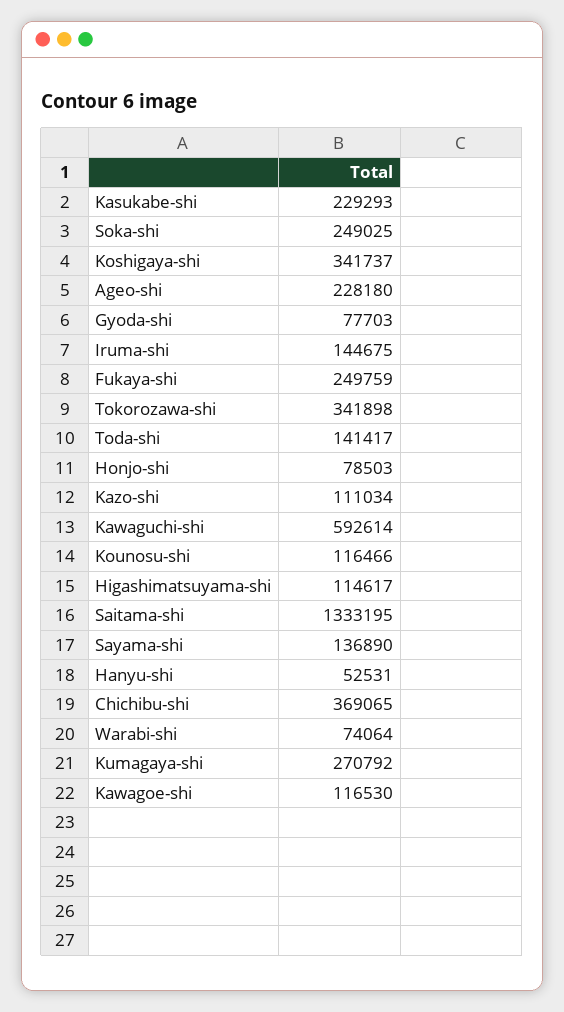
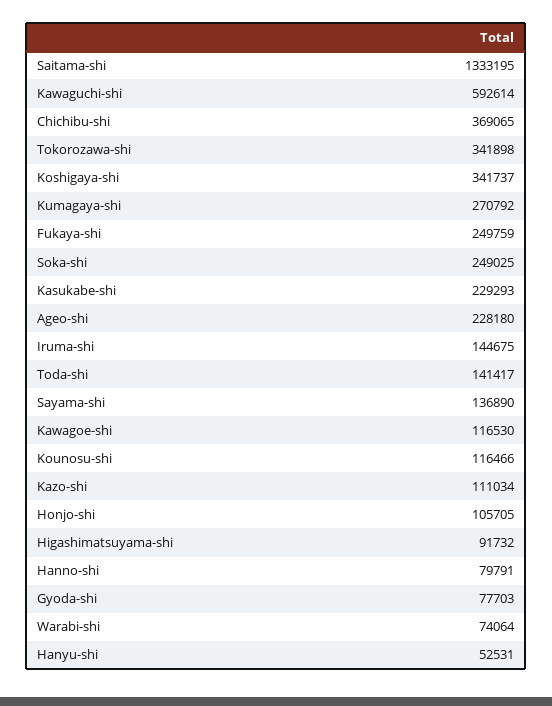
  {
    "Kasukabe-shi": 229293,
    "Soka-shi": 249025,
    "Koshigaya-shi": 341737,
    "Ageo-shi": 228180,
    "Gyoda-shi": 77703,
    "Iruma-shi": 144675,
    "Fukaya-shi": 249759,
    "Tokorozawa-shi": 341898,
    "Toda-shi": 141417,
-   "Honjo-shi": 78503,
+   "Honjo-shi": 105705,
    "Kazo-shi": 111034,
    "Kawaguchi-shi": 592614,
    "Kounosu-shi": 116466,
-   "Higashimatsuyama-shi": 114617,
+   "Higashimatsuyama-shi": 91732,
    "Saitama-shi": 1333195,
    "Sayama-shi": 136890,
    "Hanyu-shi": 52531,
    "Chichibu-shi": 369065,
    "Warabi-shi": 74064,
    "Kumagaya-shi": 270792,
-   "Kawagoe-shi": 116530
+   "Kawagoe-shi": 116530,
+   "Hanno-shi": 79791
  }

